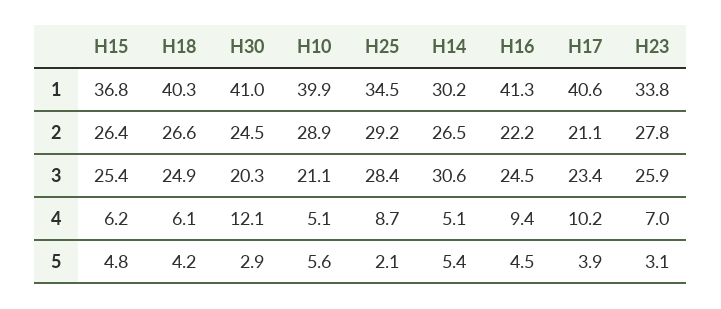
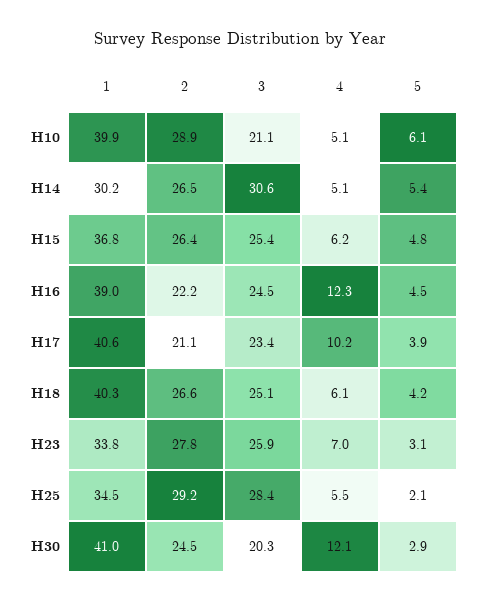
  {
    "H15": {
      "1": 36.8,
      "2": 26.4,
      "3": 25.4,
      "4": 6.2,
      "5": 4.8
    },
    "H18": {
      "1": 40.3,
      "2": 26.6,
-     "3": 24.9,
+     "3": 25.1,
      "4": 6.1,
      "5": 4.2
    },
    "H30": {
      "1": 41,
      "2": 24.5,
      "3": 20.3,
      "4": 12.1,
      "5": 2.9
    },
    "H10": {
      "1": 39.9,
      "2": 28.9,
      "3": 21.1,
      "4": 5.1,
-     "5": 5.6
+     "5": 6.1
    },
    "H25": {
      "1": 34.5,
      "2": 29.2,
      "3": 28.4,
-     "4": 8.7,
+     "4": 5.5,
      "5": 2.1
    },
    "H14": {
      "1": 30.2,
      "2": 26.5,
      "3": 30.6,
      "4": 5.1,
      "5": 5.4
    },
    "H16": {
-     "1": 41.3,
+     "1": 39,
      "2": 22.2,
      "3": 24.5,
-     "4": 9.4,
+     "4": 12.3,
      "5": 4.5
    },
    "H17": {
      "1": 40.6,
      "2": 21.1,
      "3": 23.4,
      "4": 10.2,
      "5": 3.9
    },
    "H23": {
      "1": 33.8,
      "2": 27.8,
      "3": 25.9,
      "4": 7,
      "5": 3.1
    }
  }

